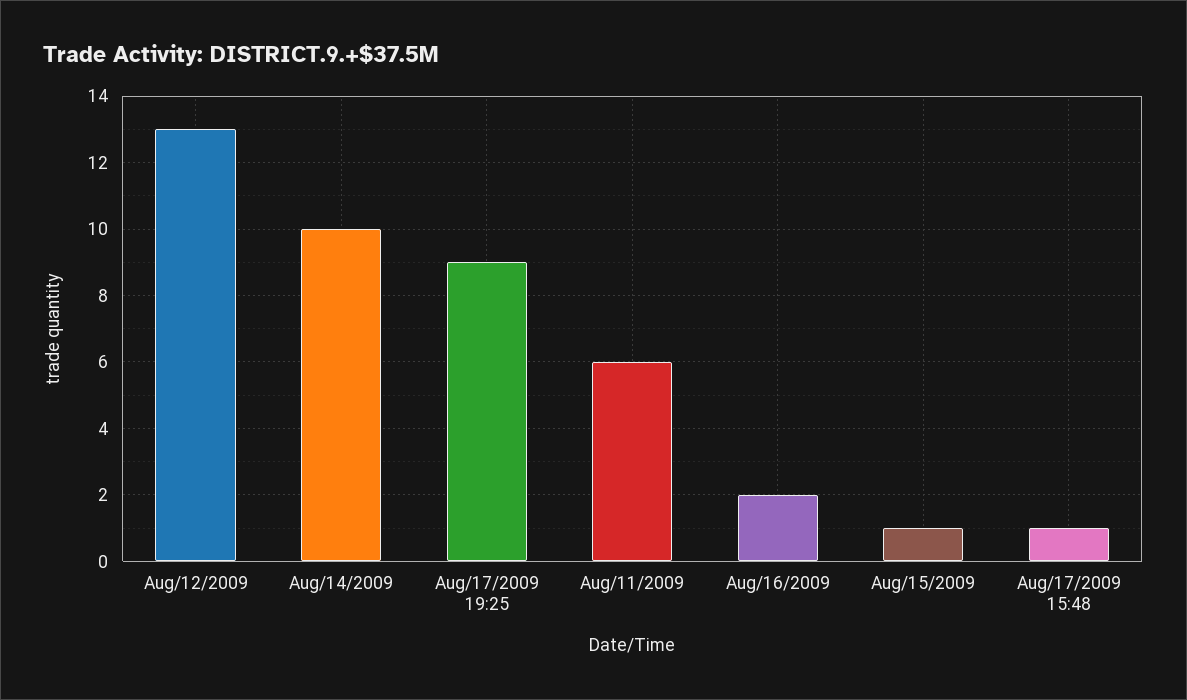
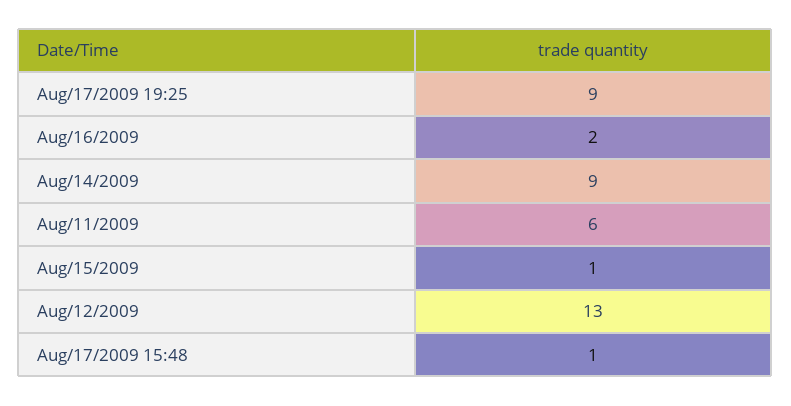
  {
    "Aug/12/2009": 13,
-   "Aug/14/2009": 10,
+   "Aug/14/2009": 9,
    "Aug/17/2009 19:25": 9,
    "Aug/11/2009": 6,
    "Aug/16/2009": 2,
    "Aug/15/2009": 1,
    "Aug/17/2009 15:48": 1
  }

